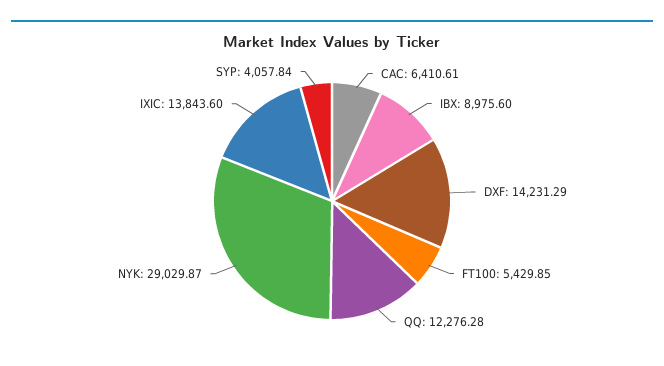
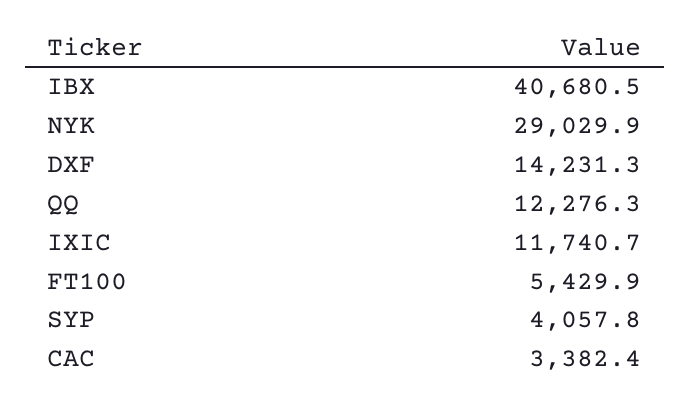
  {
-   "CAC": 6410.61,
+   "CAC": 3382.4,
-   "IBX": 8975.6,
+   "IBX": 40680.5,
    "DXF": 14231.29,
    "FT100": 5429.85,
    "QQ": 12276.28,
    "NYK": 29029.87,
-   "IXIC": 13843.6,
+   "IXIC": 11740.7,
    "SYP": 4057.84
  }

